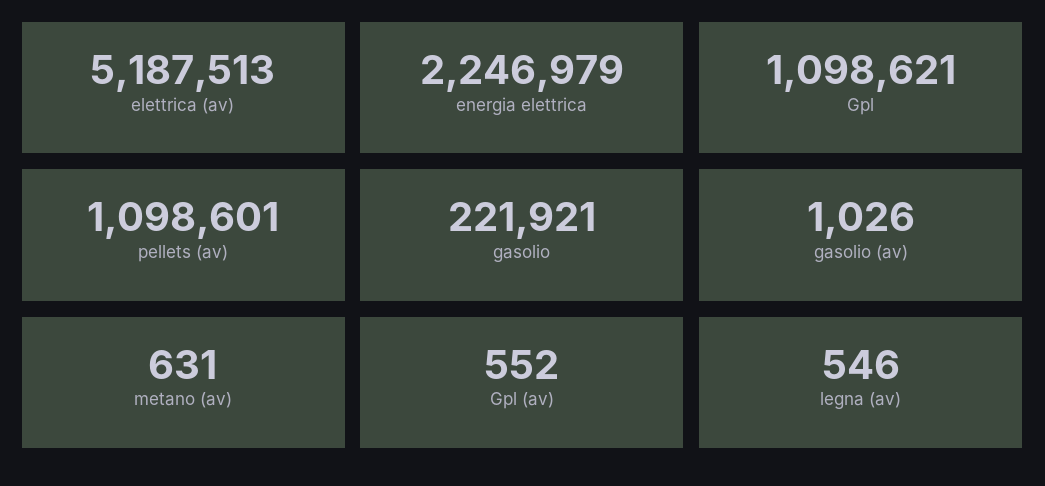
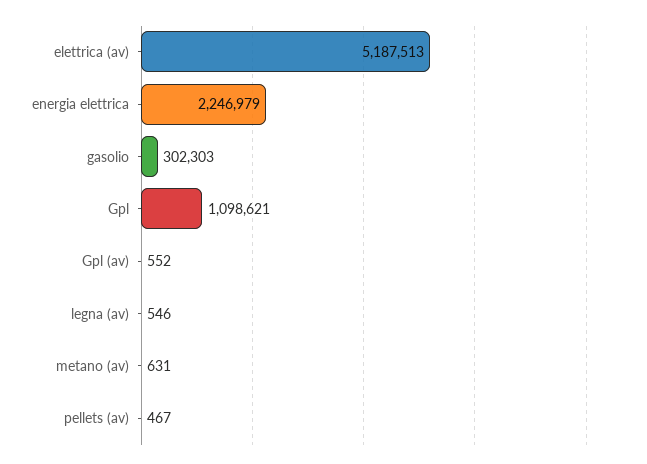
  {
    "elettrica (av)": 5187513,
    "energia elettrica": 2246979,
    "Gpl": 1098621,
-   "pellets (av)": 1098601,
+   "pellets (av)": 467,
-   "gasolio": 221921,
+   "gasolio": 302303,
-   "gasolio (av)": 1026,
    "metano (av)": 631,
    "Gpl (av)": 552,
    "legna (av)": 546
  }

